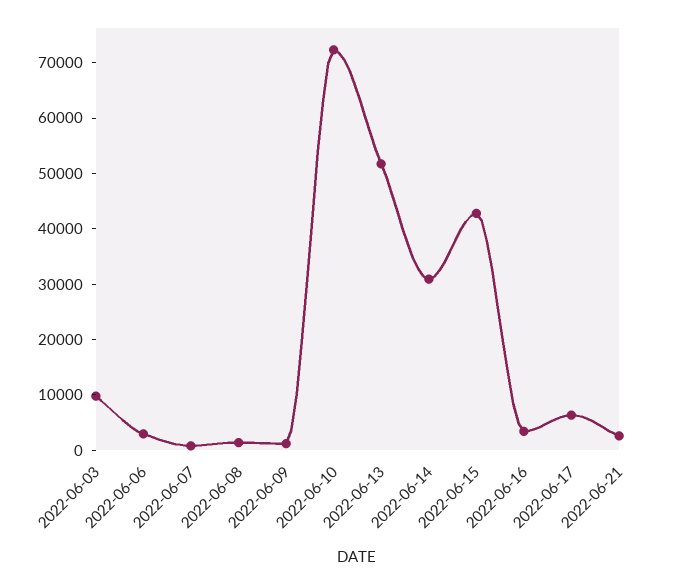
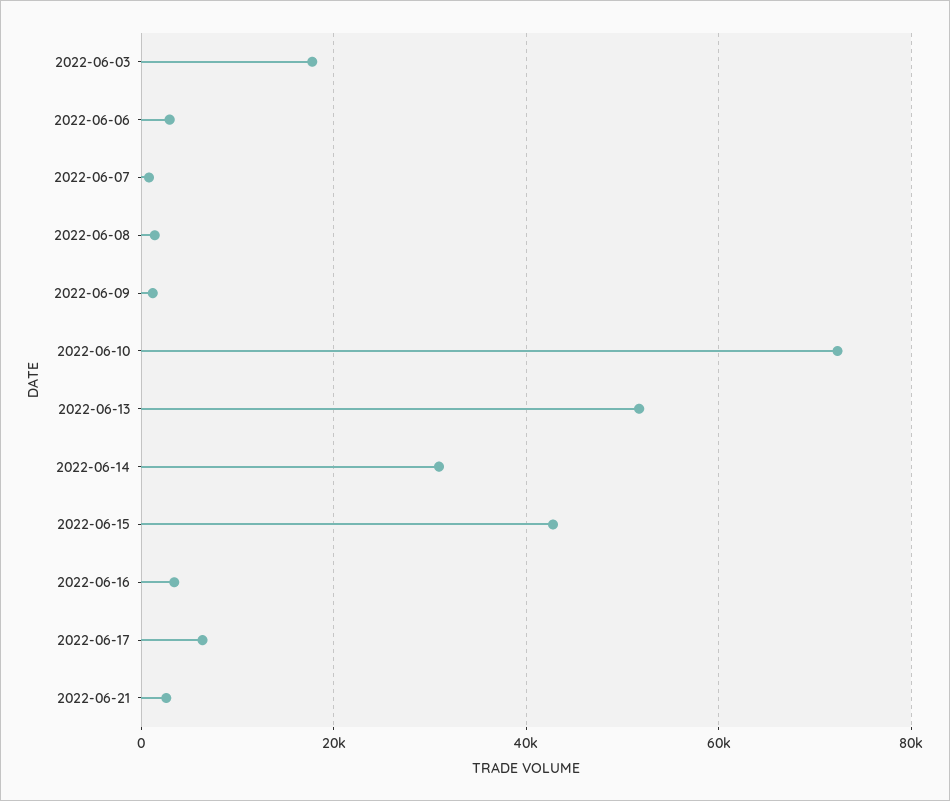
  {
-   "2022-06-03": 10000,
+   "2022-06-03": 18000,
    "2022-06-06": 2000,
    "2022-06-07": 0,
    "2022-06-08": 2000,
    "2022-06-09": 2000,
    "2022-06-10": 72000,
    "2022-06-13": 52000,
    "2022-06-14": 30000,
    "2022-06-15": 42000,
    "2022-06-16": 4000,
    "2022-06-17": 6000,
    "2022-06-21": 2000
  }

